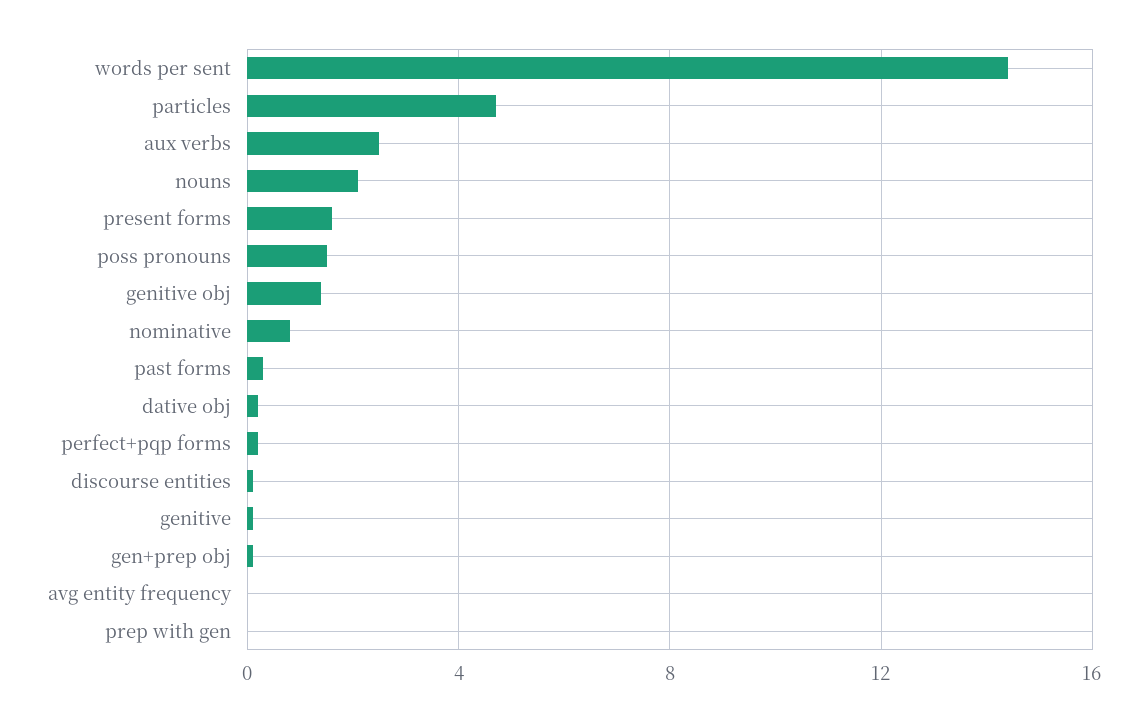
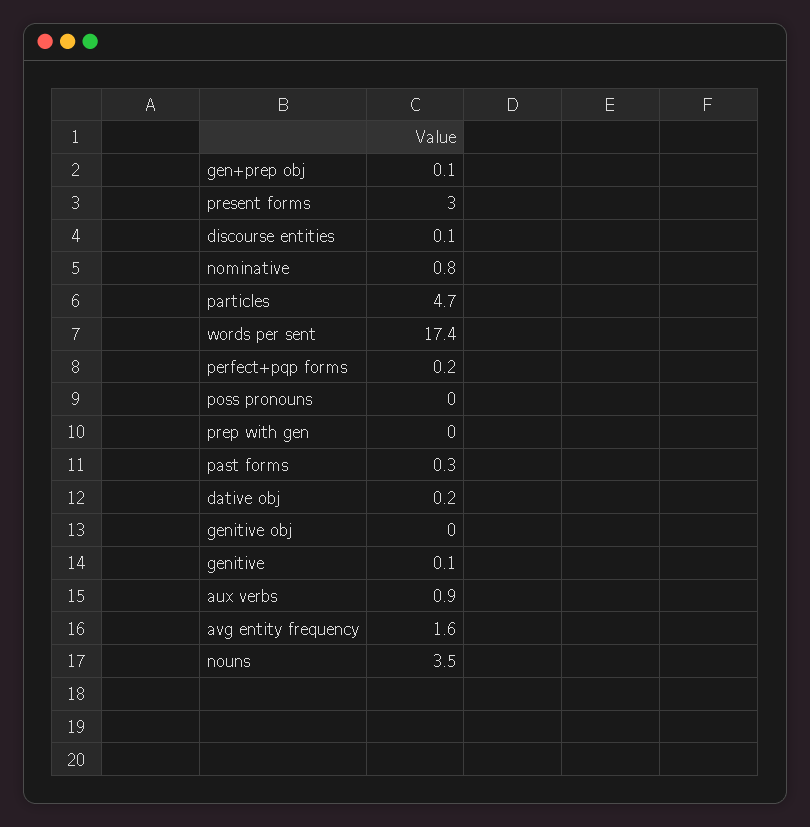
  {
-   "words per sent": 14.5,
+   "words per sent": 17.4,
    "particles": 4.7,
-   "aux verbs": 2.5,
+   "aux verbs": 0.9,
-   "nouns": 2,
+   "nouns": 3.5,
-   "present forms": 1.5,
+   "present forms": 3,
-   "poss pronouns": 1.5,
+   "poss pronouns": 0,
-   "genitive obj": 1.5,
+   "genitive obj": 0,
    "nominative": 0.8,
    "past forms": 0.3,
    "dative obj": 0.2,
    "perfect+pqp forms": 0.2,
    "discourse entities": 0.1,
    "genitive": 0.1,
    "gen+prep obj": 0.1,
-   "avg entity frequency": 0,
+   "avg entity frequency": 1.6,
    "prep with gen": 0
  }

